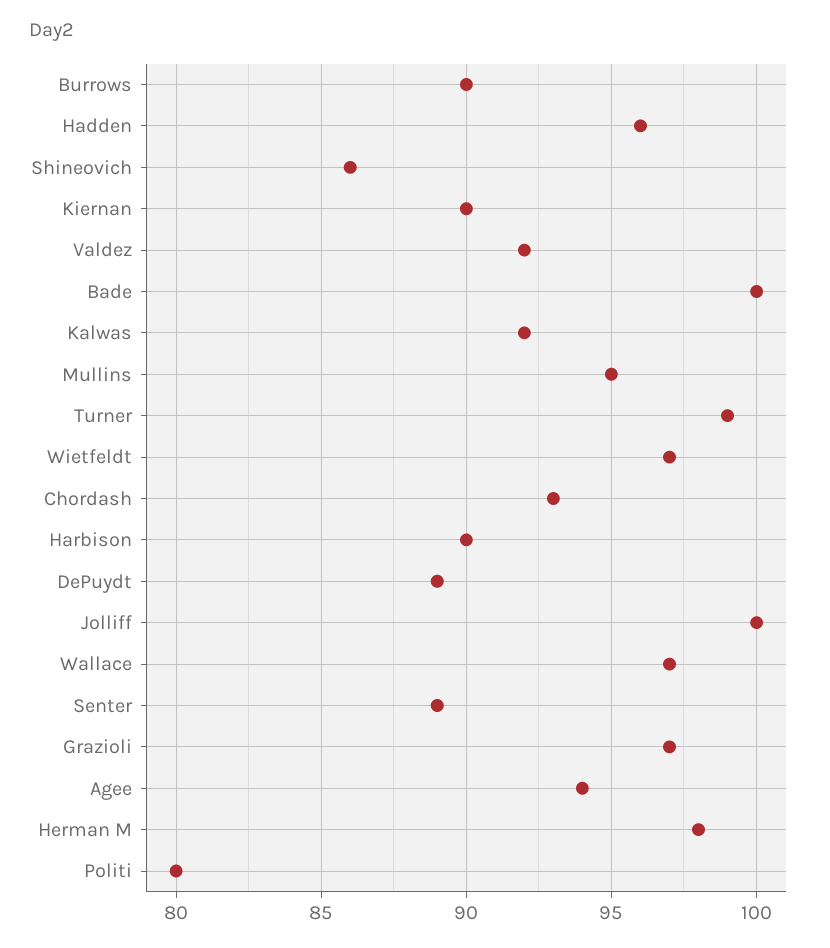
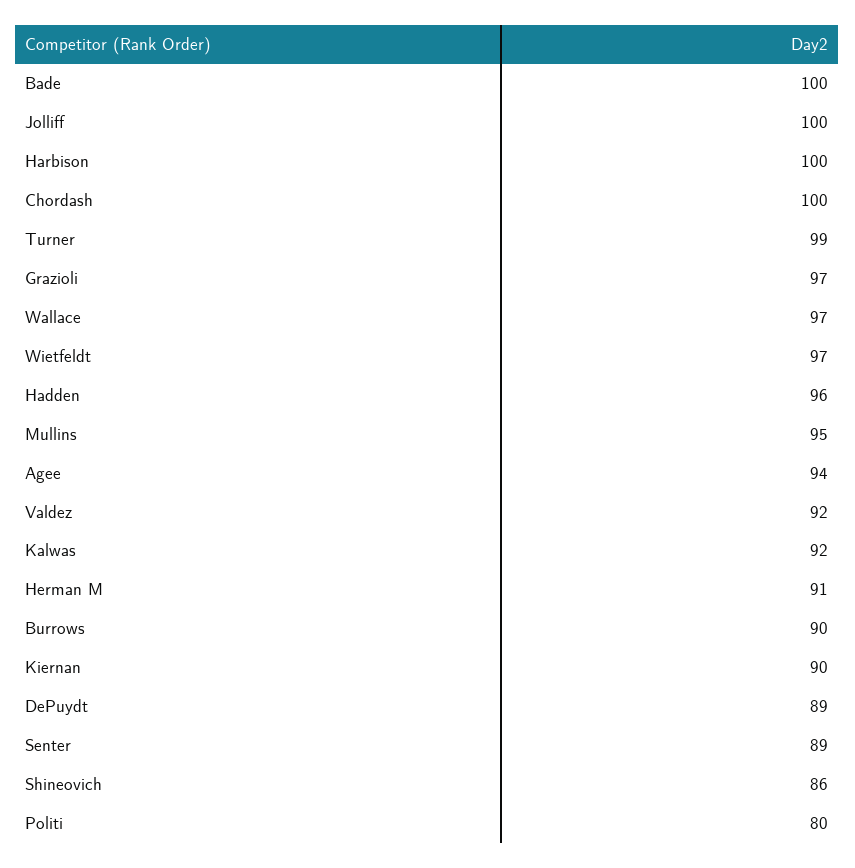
  {
    "Burrows": 90,
    "Hadden": 96,
    "Shineovich": 86,
    "Kiernan": 90,
    "Valdez": 92,
    "Bade": 100,
    "Kalwas": 92,
    "Mullins": 95,
    "Turner": 99,
    "Wietfeldt": 97,
-   "Chordash": 93,
+   "Chordash": 100,
-   "Harbison": 90,
+   "Harbison": 100,
    "DePuydt": 89,
    "Jolliff": 100,
    "Wallace": 97,
    "Senter": 89,
    "Grazioli": 97,
    "Agee": 94,
-   "Herman M": 98,
+   "Herman M": 91,
    "Politi": 80
  }

